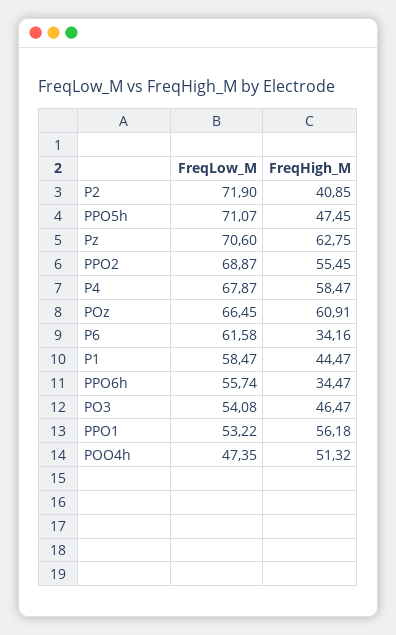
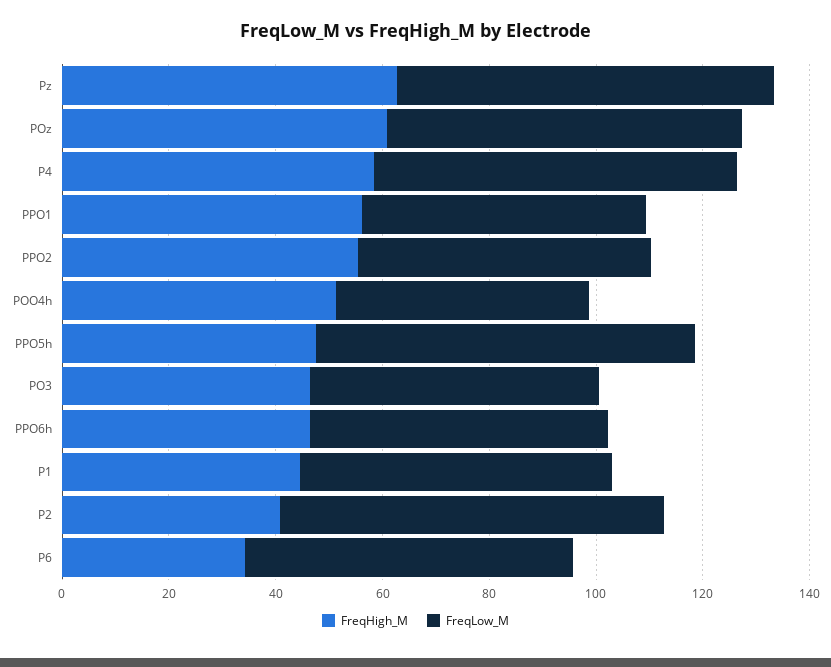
  {
    "FreqLow_M": {
      "P2": 71.9,
      "PPO5h": 71.07,
      "Pz": 70.6,
-     "PPO2": 68.87,
+     "PPO2": 55,
      "P4": 67.87,
      "POz": 66.45,
      "P6": 61.58,
      "P1": 58.47,
      "PPO6h": 55.74,
      "PO3": 54.08,
      "PPO1": 53.22,
      "POO4h": 47.35
    },
    "FreqHigh_M": {
      "P2": 40.85,
      "PPO5h": 47.45,
      "Pz": 62.75,
      "PPO2": 55.45,
      "P4": 58.47,
      "POz": 60.91,
      "P6": 34.16,
      "P1": 44.47,
-     "PPO6h": 34.47,
+     "PPO6h": 45,
      "PO3": 46.47,
      "PPO1": 56.18,
      "POO4h": 51.32
    }
  }

